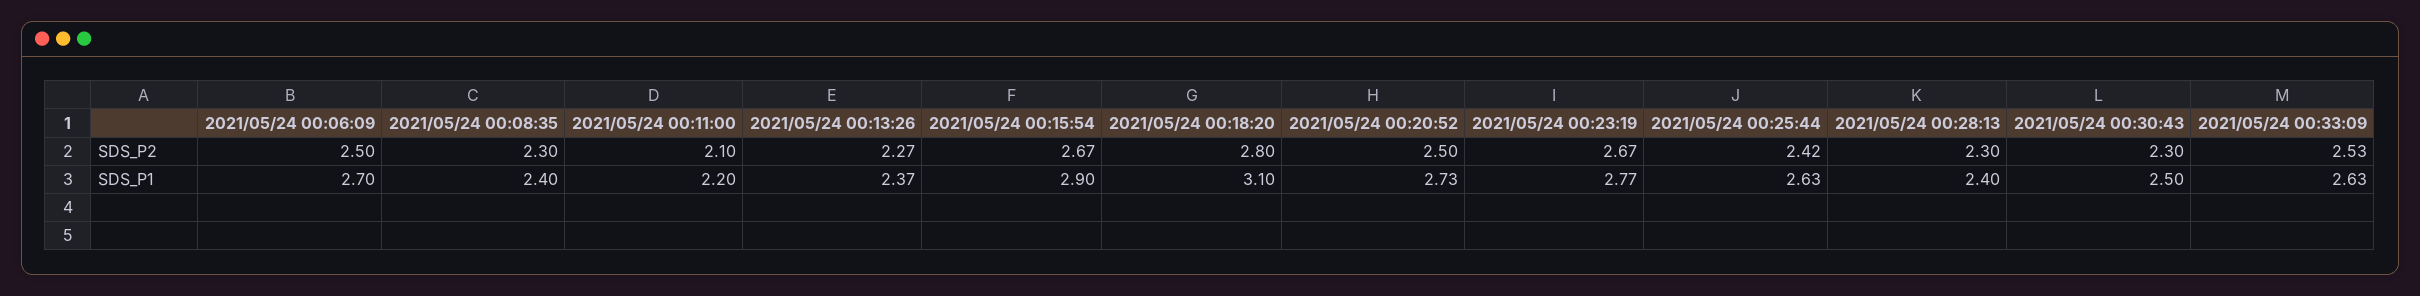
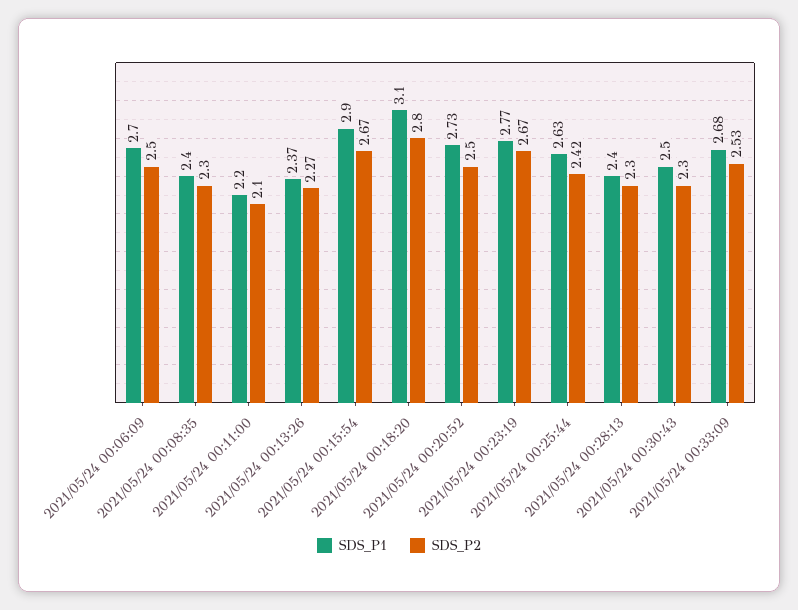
  {
    "SDS_P2": {
      "2021/05/24 00:06:09": 2.5,
      "2021/05/24 00:08:35": 2.3,
      "2021/05/24 00:11:00": 2.1,
      "2021/05/24 00:13:26": 2.27,
      "2021/05/24 00:15:54": 2.67,
      "2021/05/24 00:18:20": 2.8,
      "2021/05/24 00:20:52": 2.5,
      "2021/05/24 00:23:19": 2.67,
      "2021/05/24 00:25:44": 2.42,
      "2021/05/24 00:28:13": 2.3,
      "2021/05/24 00:30:43": 2.3,
      "2021/05/24 00:33:09": 2.53
    },
    "SDS_P1": {
      "2021/05/24 00:06:09": 2.7,
      "2021/05/24 00:08:35": 2.4,
      "2021/05/24 00:11:00": 2.2,
      "2021/05/24 00:13:26": 2.37,
      "2021/05/24 00:15:54": 2.9,
      "2021/05/24 00:18:20": 3.1,
      "2021/05/24 00:20:52": 2.73,
      "2021/05/24 00:23:19": 2.77,
      "2021/05/24 00:25:44": 2.63,
      "2021/05/24 00:28:13": 2.4,
      "2021/05/24 00:30:43": 2.5,
-     "2021/05/24 00:33:09": 2.63
+     "2021/05/24 00:33:09": 2.68
    }
  }

